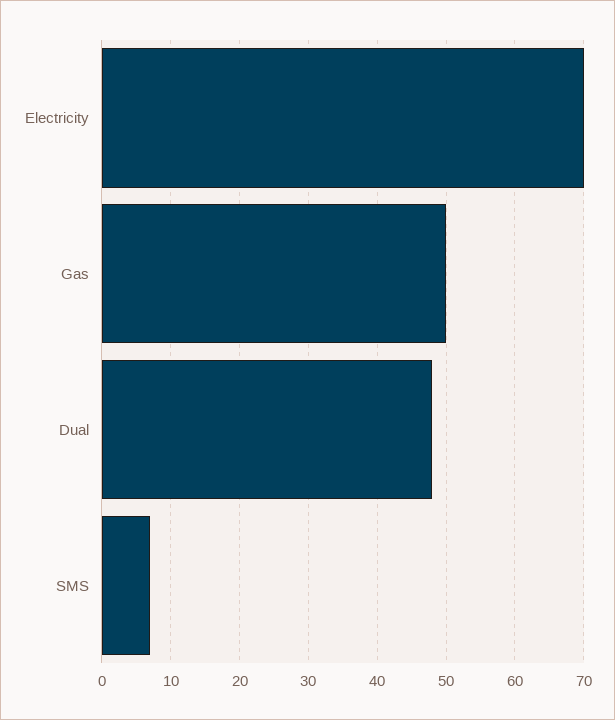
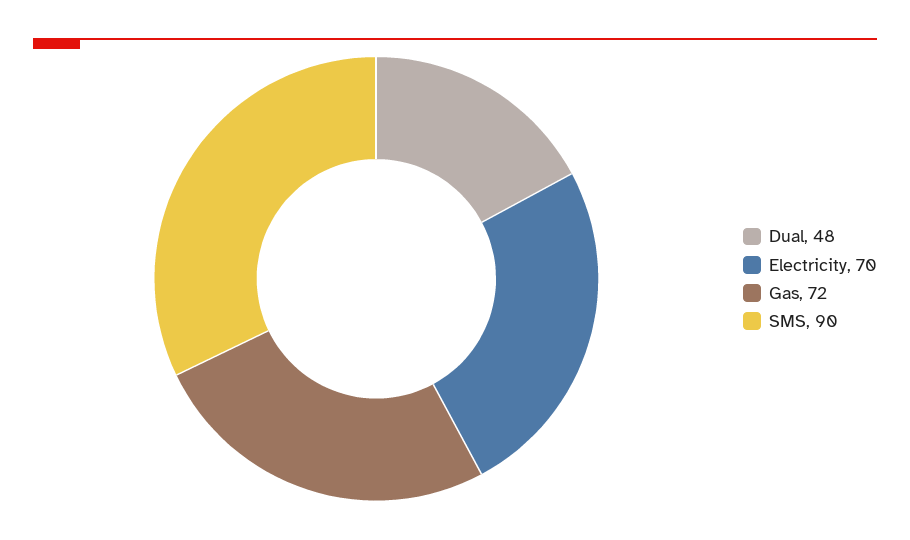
  {
    "Electricity": 70,
-   "Gas": 50,
+   "Gas": 72,
    "Dual": 48,
-   "SMS": 7
+   "SMS": 90
  }

